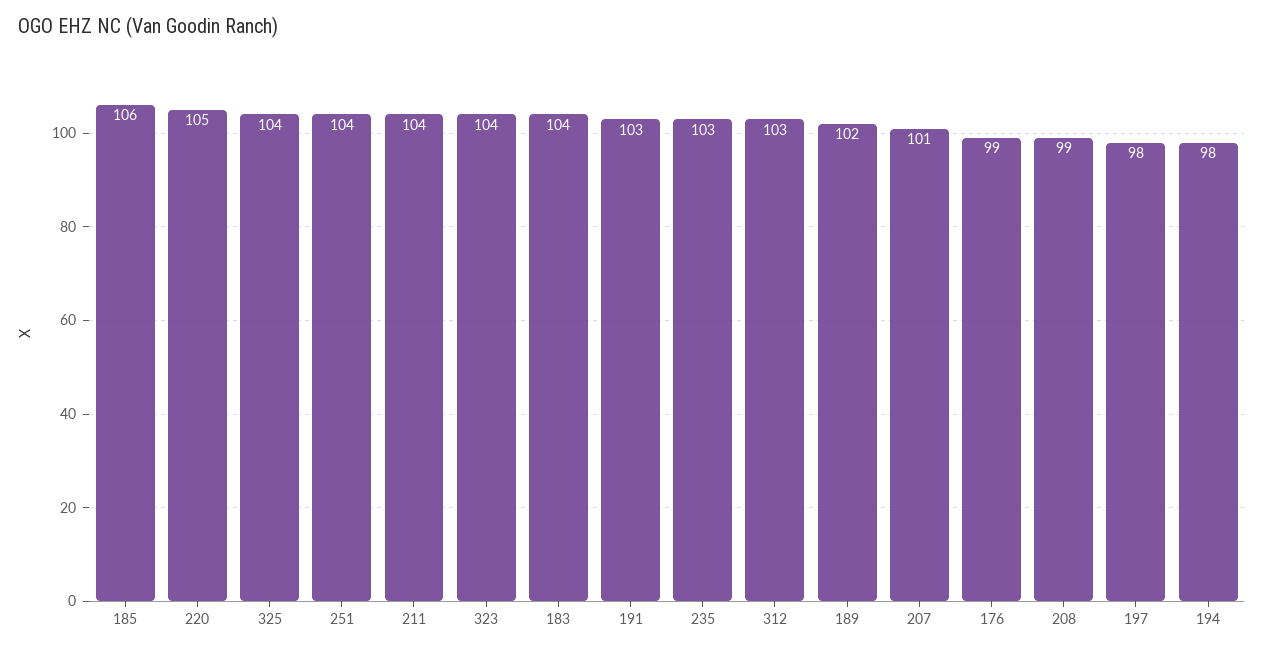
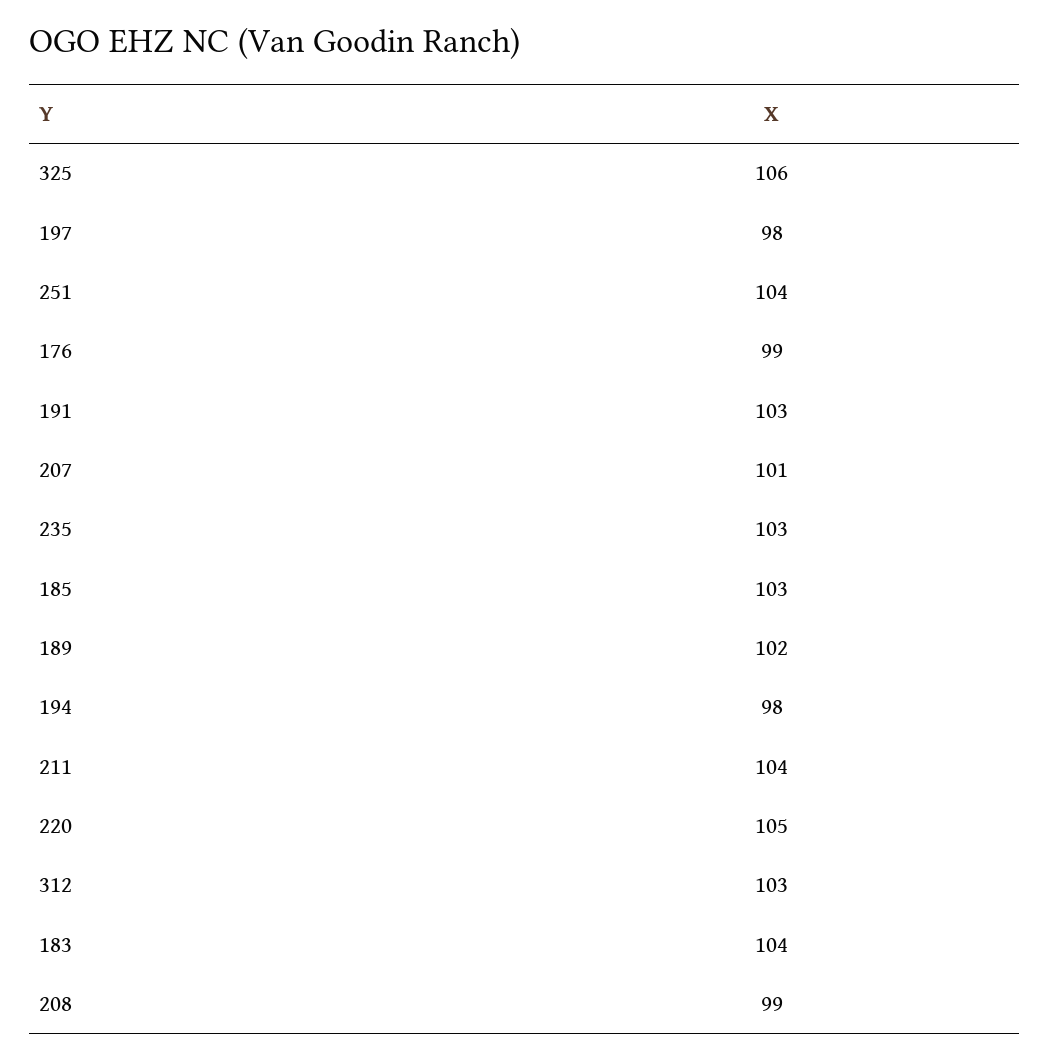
  {
-   "185": 106,
+   "185": 103,
    "220": 105,
-   "325": 104,
+   "325": 106,
    "251": 104,
    "211": 104,
-   "323": 104,
    "183": 104,
    "191": 103,
    "235": 103,
    "312": 103,
    "189": 102,
    "207": 101,
    "176": 99,
    "208": 99,
    "197": 98,
    "194": 98
  }

